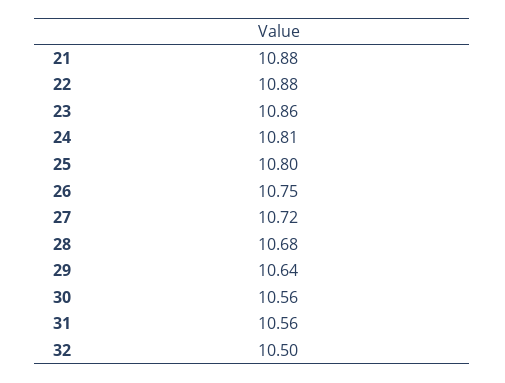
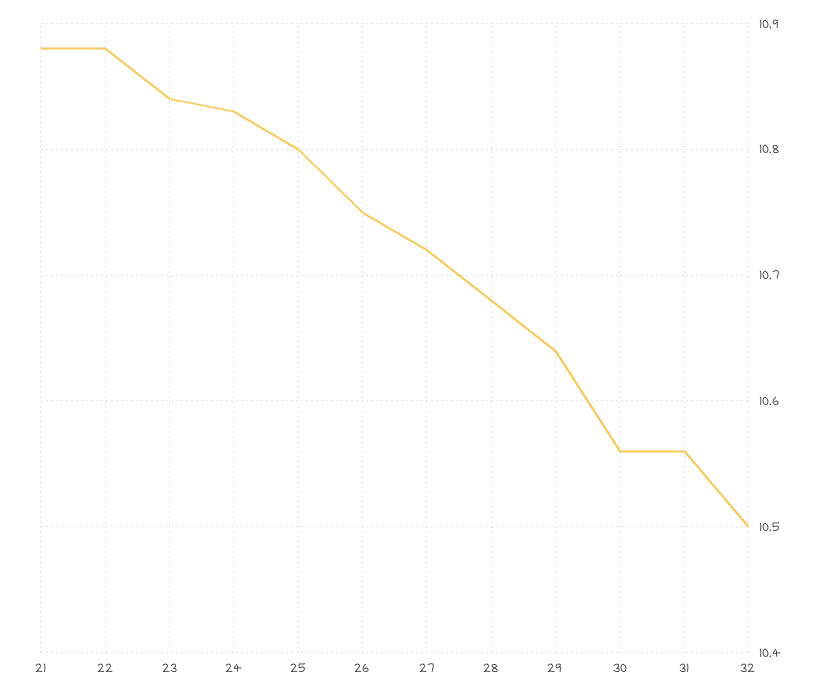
  {
    "21": 10.88,
    "22": 10.88,
-   "23": 10.86,
+   "23": 10.84,
-   "24": 10.81,
+   "24": 10.83,
    "25": 10.8,
    "26": 10.75,
    "27": 10.72,
    "28": 10.68,
    "29": 10.64,
    "30": 10.56,
    "31": 10.56,
    "32": 10.5
  }

